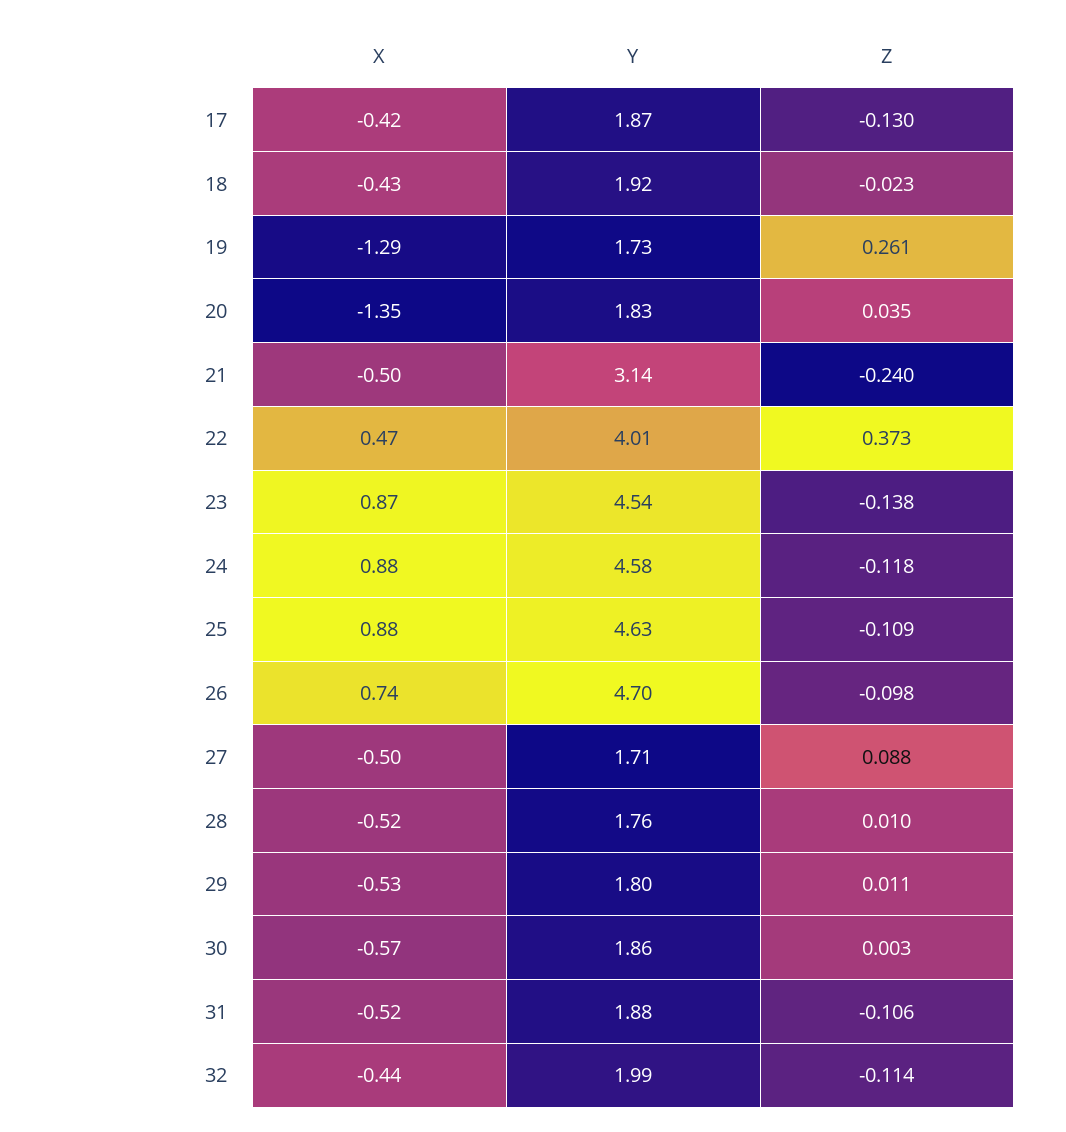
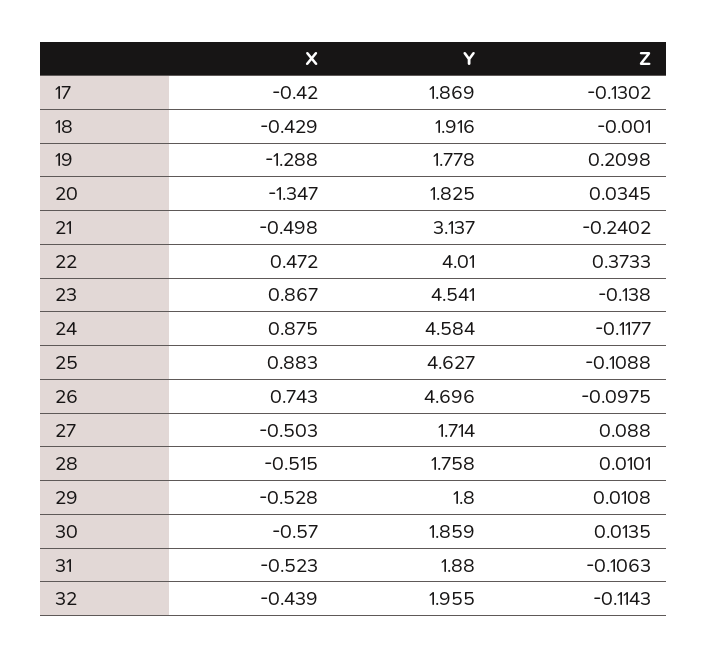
  {
    "X": {
      "17": -0.42,
      "18": -0.429,
      "19": -1.288,
      "20": -1.347,
      "21": -0.498,
      "22": 0.472,
      "23": 0.867,
      "24": 0.875,
      "25": 0.883,
      "26": 0.743,
      "27": -0.503,
      "28": -0.515,
      "29": -0.528,
      "30": -0.57,
      "31": -0.523,
      "32": -0.439
    },
    "Y": {
      "17": 1.869,
      "18": 1.916,
-     "19": 1.73,
+     "19": 1.778,
      "20": 1.825,
      "21": 3.137,
      "22": 4.01,
      "23": 4.541,
      "24": 4.584,
      "25": 4.627,
      "26": 4.696,
      "27": 1.714,
      "28": 1.758,
      "29": 1.8,
      "30": 1.859,
      "31": 1.88,
-     "32": 1.99
+     "32": 1.955
    },
    "Z": {
      "17": -0.1302,
-     "18": -0.023,
+     "18": -0.001,
-     "19": 0.261,
+     "19": 0.2098,
      "20": 0.0345,
      "21": -0.2402,
      "22": 0.3733,
      "23": -0.138,
      "24": -0.1177,
      "25": -0.1088,
      "26": -0.0975,
      "27": 0.088,
      "28": 0.0101,
      "29": 0.0108,
-     "30": 0.003,
+     "30": 0.0135,
      "31": -0.1063,
      "32": -0.1143
    }
  }

